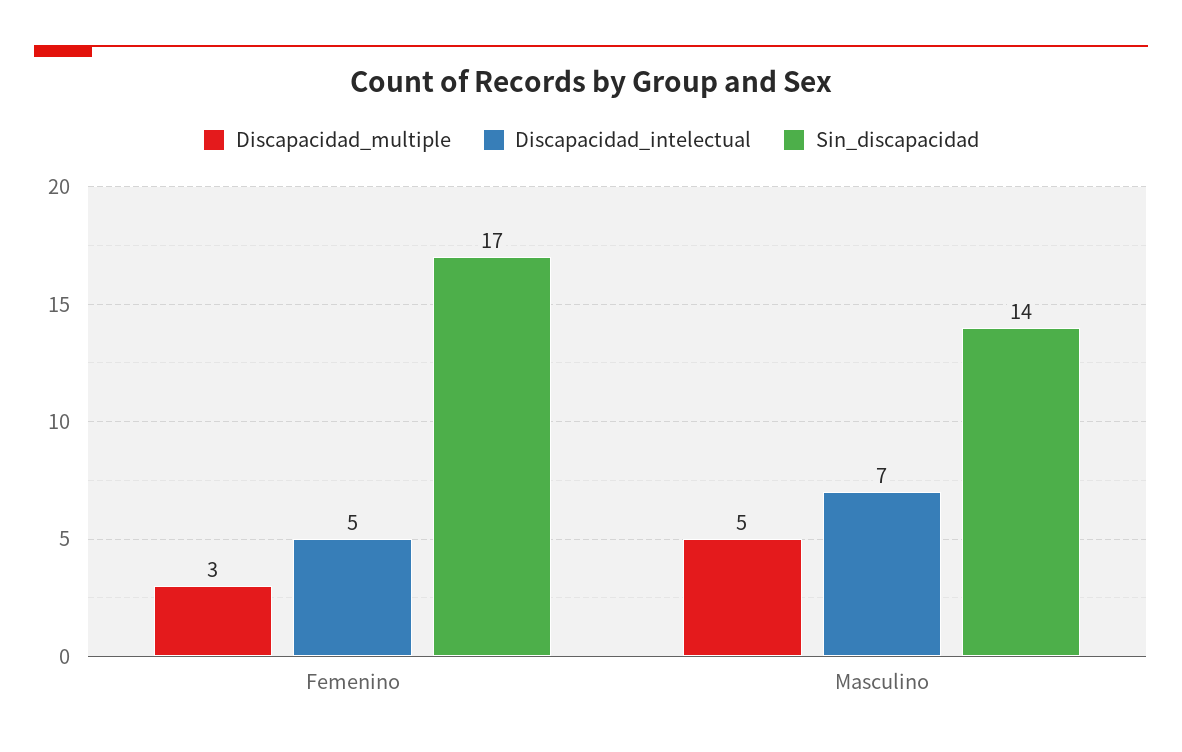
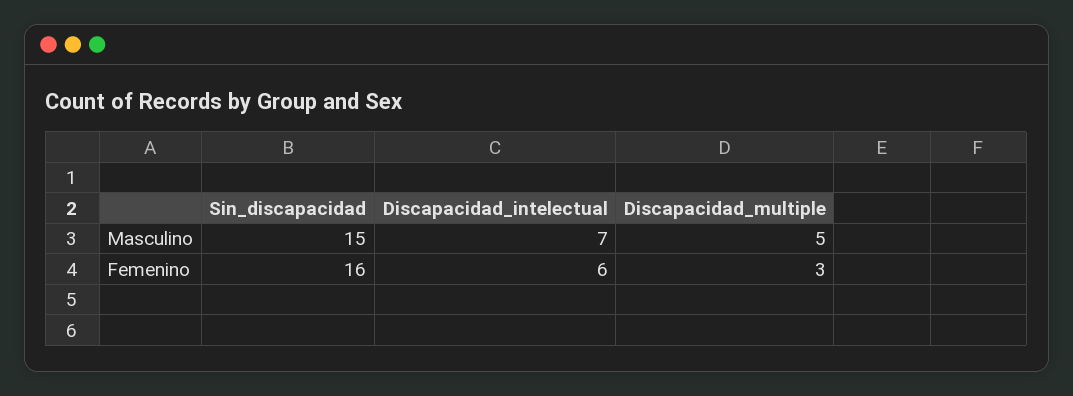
  {
    "Discapacidad_multiple": {
      "Femenino": 3,
      "Masculino": 5
    },
    "Discapacidad_intelectual": {
-     "Femenino": 5,
+     "Femenino": 6,
      "Masculino": 7
    },
    "Sin_discapacidad": {
-     "Femenino": 17,
+     "Femenino": 16,
-     "Masculino": 14
+     "Masculino": 15
    }
  }

